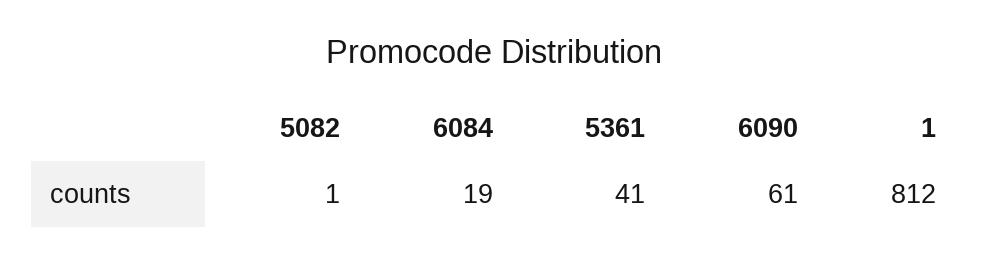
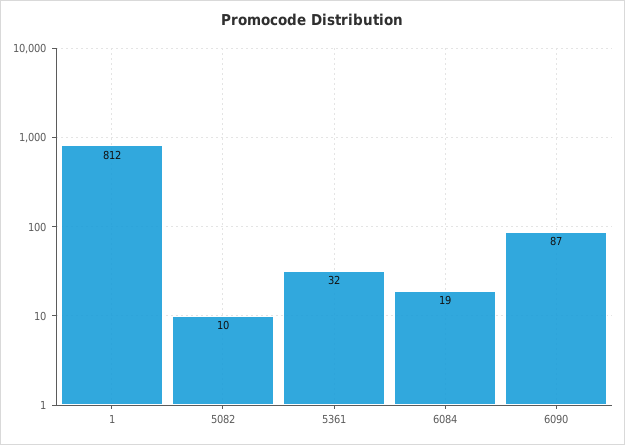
  {
-   "5082": 1,
+   "5082": 10,
    "6084": 19,
-   "5361": 41,
+   "5361": 32,
-   "6090": 61,
+   "6090": 87,
    "1": 812
  }

